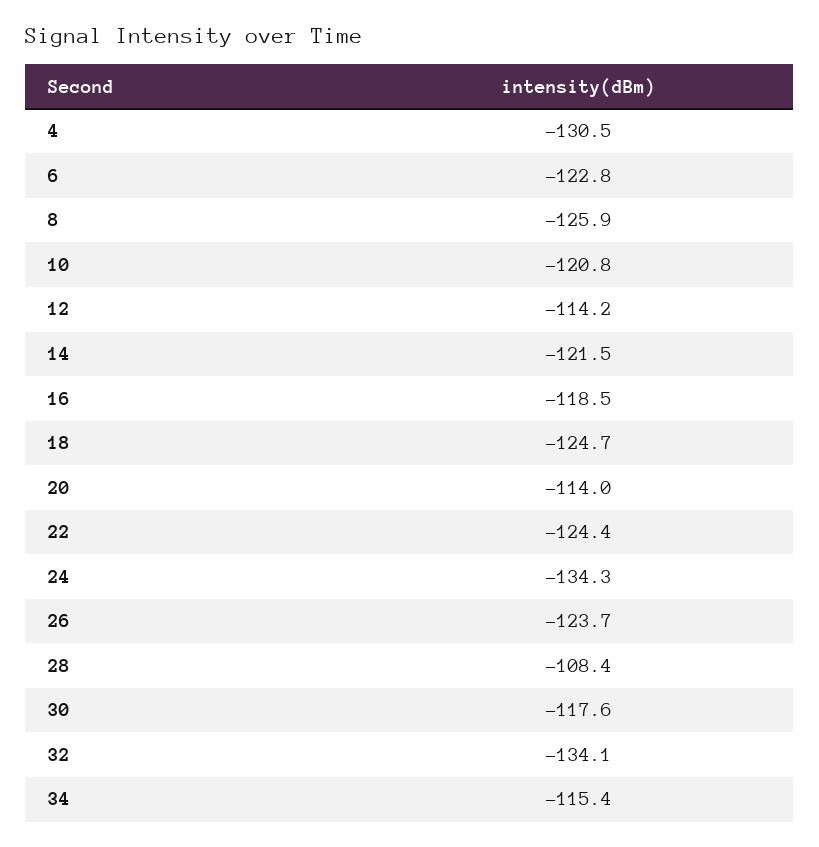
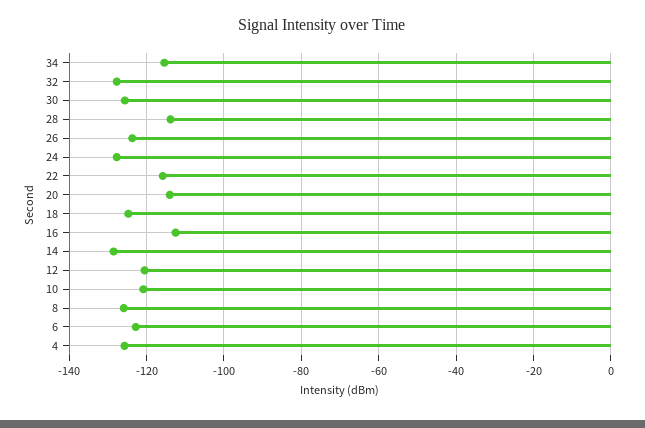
  {
-   "4": -130.5,
+   "4": -126,
    "6": -122.8,
    "8": -125.9,
    "10": -120.8,
-   "12": -114.2,
+   "12": -120,
-   "14": -121.5,
+   "14": -128,
-   "16": -118.5,
+   "16": -112,
    "18": -124.7,
    "20": -114,
-   "22": -124.4,
+   "22": -116,
-   "24": -134.3,
+   "24": -128,
    "26": -123.7,
-   "28": -108.4,
+   "28": -114,
-   "30": -117.6,
+   "30": -126,
-   "32": -134.1,
+   "32": -128,
    "34": -115.4
  }

